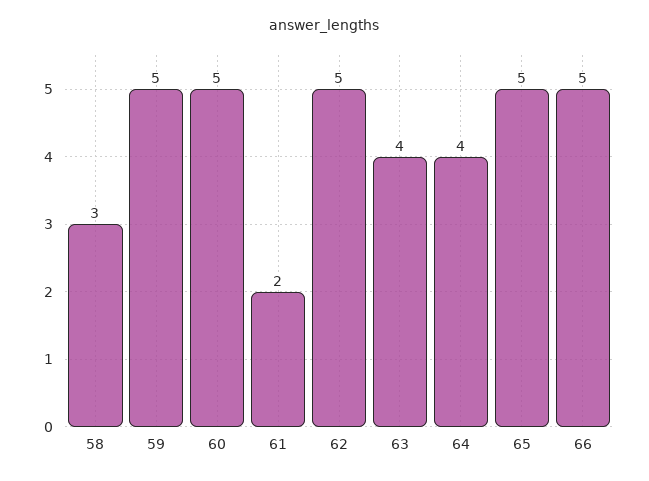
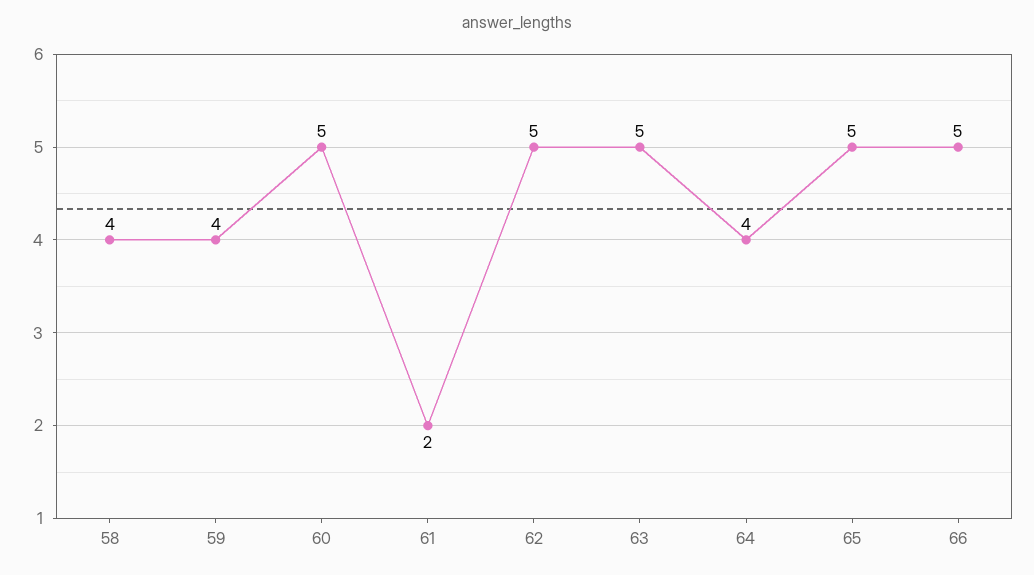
  {
-   "58": 3,
+   "58": 4,
-   "59": 5,
+   "59": 4,
    "60": 5,
    "61": 2,
    "62": 5,
-   "63": 4,
+   "63": 5,
    "64": 4,
    "65": 5,
    "66": 5
  }

